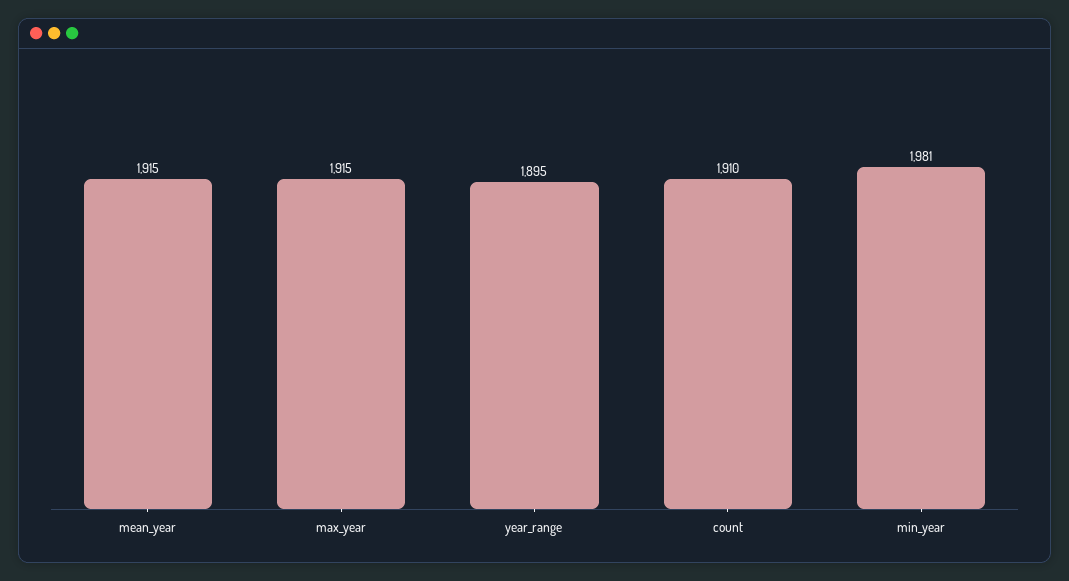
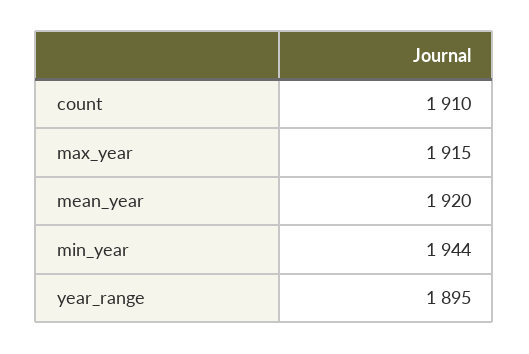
  {
-   "mean_year": 1915,
+   "mean_year": 1920,
    "max_year": 1915,
    "year_range": 1895,
    "count": 1910,
-   "min_year": 1981
+   "min_year": 1944
  }

